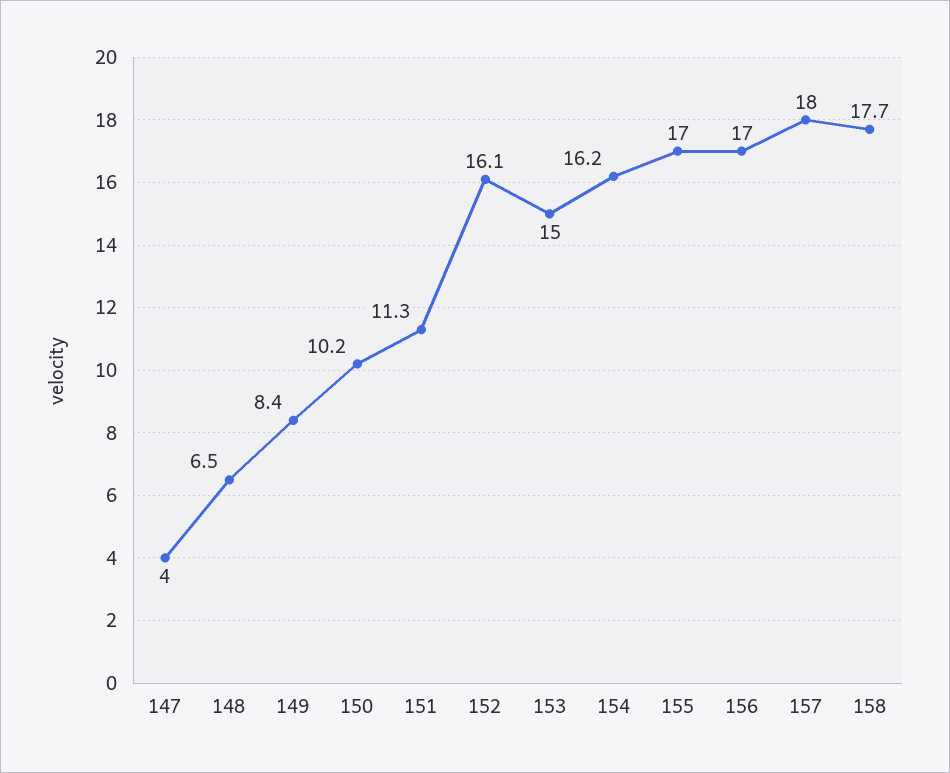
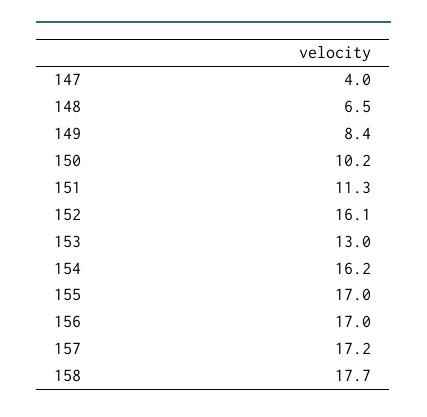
  {
    "147": 4,
    "148": 6.5,
    "149": 8.4,
    "150": 10.2,
    "151": 11.3,
    "152": 16.1,
-   "153": 15,
+   "153": 13,
    "154": 16.2,
    "155": 17,
    "156": 17,
-   "157": 18,
+   "157": 17.2,
    "158": 17.7
  }

